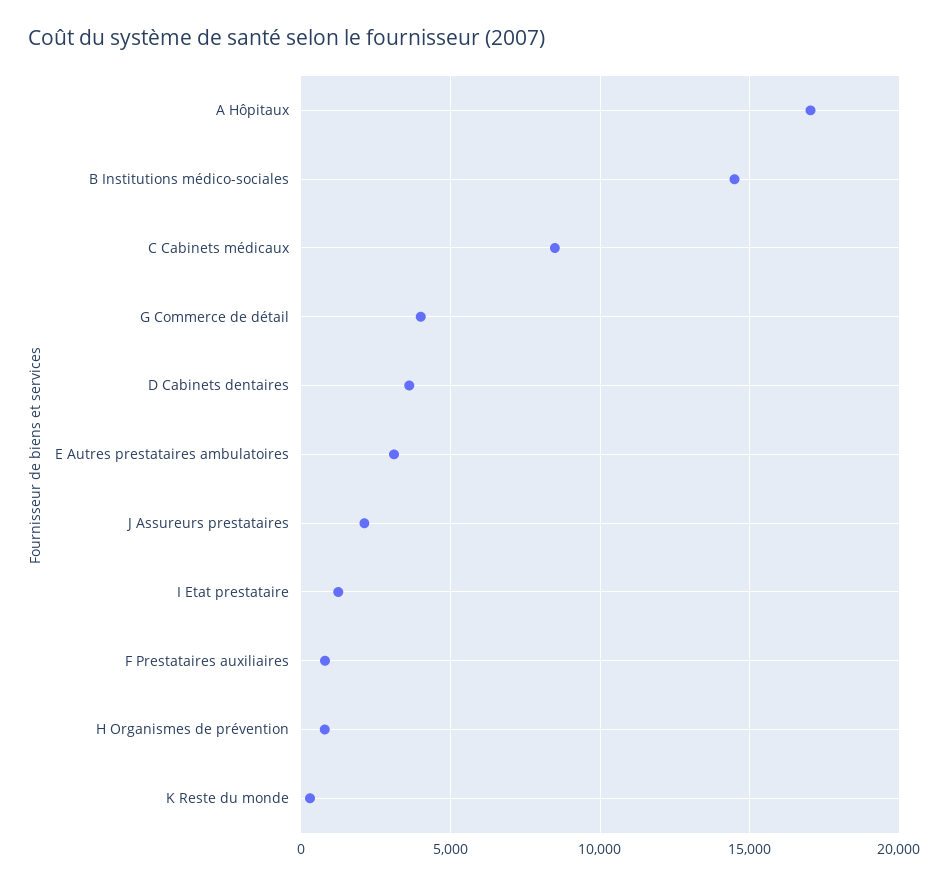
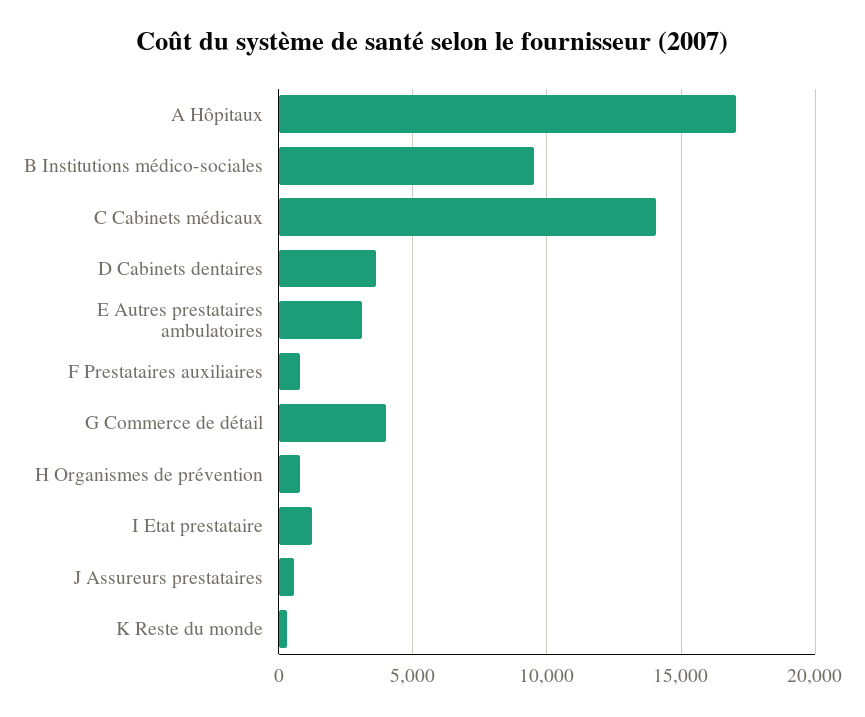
  {
    "A Hôpitaux": 17000,
-   "B Institutions médico-sociales": 14500,
+   "B Institutions médico-sociales": 9500,
-   "C Cabinets médicaux": 8500,
+   "C Cabinets médicaux": 14000,
    "G Commerce de détail": 4000,
    "D Cabinets dentaires": 3500,
    "E Autres prestataires ambulatoires": 3000,
-   "J Assureurs prestataires": 2000,
+   "J Assureurs prestataires": 500,
    "I Etat prestataire": 1000,
    "F Prestataires auxiliaires": 1000,
    "H Organismes de prévention": 1000,
    "K Reste du monde": 500
  }

